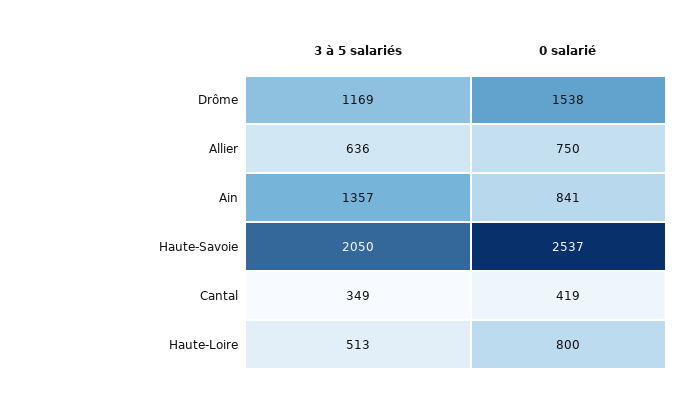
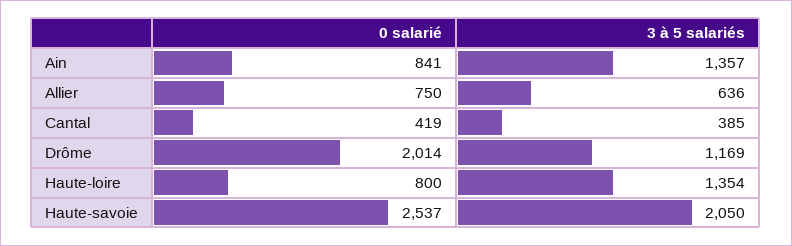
  {
    "3 à 5 salariés": {
      "Drôme": 1169,
      "Allier": 636,
      "Ain": 1357,
      "Haute-Savoie": 2050,
-     "Cantal": 349,
+     "Cantal": 385,
-     "Haute-Loire": 513
+     "Haute-Loire": 1354
    },
    "0 salarié": {
-     "Drôme": 1538,
+     "Drôme": 2014,
      "Allier": 750,
      "Ain": 841,
      "Haute-Savoie": 2537,
      "Cantal": 419,
      "Haute-Loire": 800
    }
  }

